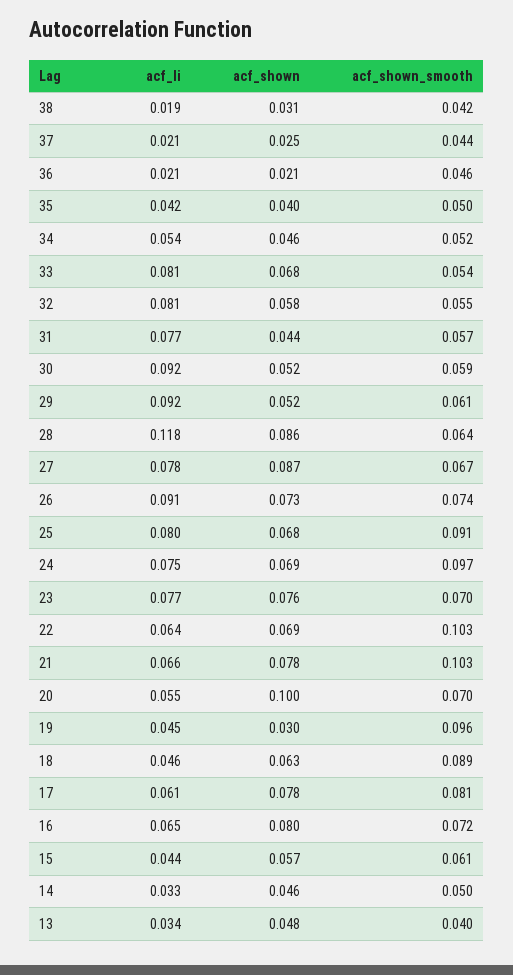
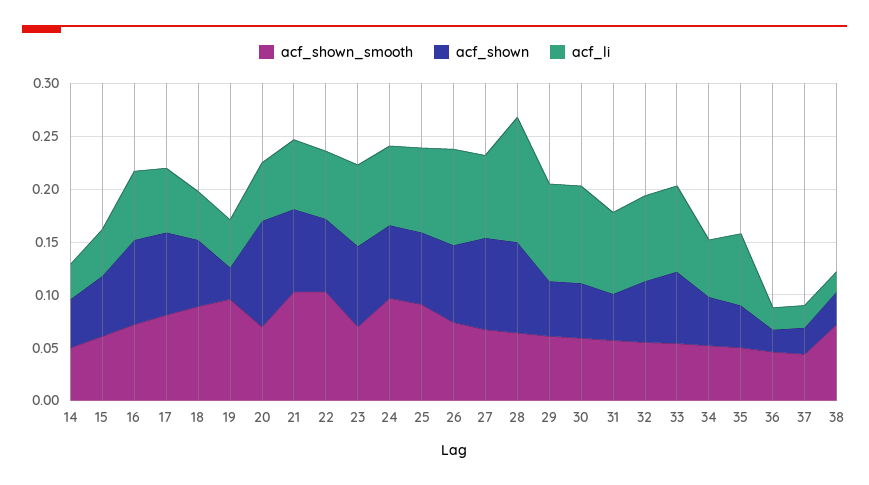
  {
    "acf_li": {
      "38": 0.019,
      "37": 0.021,
      "36": 0.021,
-     "35": 0.042,
+     "35": 0.07,
      "34": 0.054,
      "33": 0.081,
      "32": 0.081,
      "31": 0.077,
      "30": 0.092,
      "29": 0.092,
      "28": 0.118,
      "27": 0.078,
      "26": 0.091,
      "25": 0.08,
      "24": 0.075,
      "23": 0.077,
      "22": 0.064,
      "21": 0.066,
      "20": 0.055,
      "19": 0.045,
      "18": 0.046,
      "17": 0.061,
      "16": 0.065,
      "15": 0.044,
-     "14": 0.033,
+     "14": 0.033
-     "13": 0.034
    },
    "acf_shown": {
      "38": 0.031,
      "37": 0.025,
      "36": 0.021,
      "35": 0.04,
      "34": 0.046,
      "33": 0.068,
      "32": 0.058,
      "31": 0.044,
      "30": 0.052,
      "29": 0.052,
      "28": 0.086,
      "27": 0.087,
      "26": 0.073,
      "25": 0.068,
      "24": 0.069,
      "23": 0.076,
      "22": 0.069,
      "21": 0.078,
      "20": 0.1,
      "19": 0.03,
      "18": 0.063,
      "17": 0.078,
      "16": 0.08,
      "15": 0.057,
-     "14": 0.046,
+     "14": 0.046
-     "13": 0.048
    },
    "acf_shown_smooth": {
-     "38": 0.042,
+     "38": 0.07,
      "37": 0.044,
      "36": 0.046,
      "35": 0.05,
      "34": 0.052,
      "33": 0.054,
      "32": 0.055,
      "31": 0.057,
      "30": 0.059,
      "29": 0.061,
      "28": 0.064,
      "27": 0.067,
      "26": 0.074,
      "25": 0.091,
      "24": 0.097,
      "23": 0.07,
      "22": 0.103,
      "21": 0.103,
      "20": 0.07,
      "19": 0.096,
      "18": 0.089,
      "17": 0.081,
      "16": 0.072,
      "15": 0.061,
-     "14": 0.05,
+     "14": 0.05
-     "13": 0.04
    }
  }

